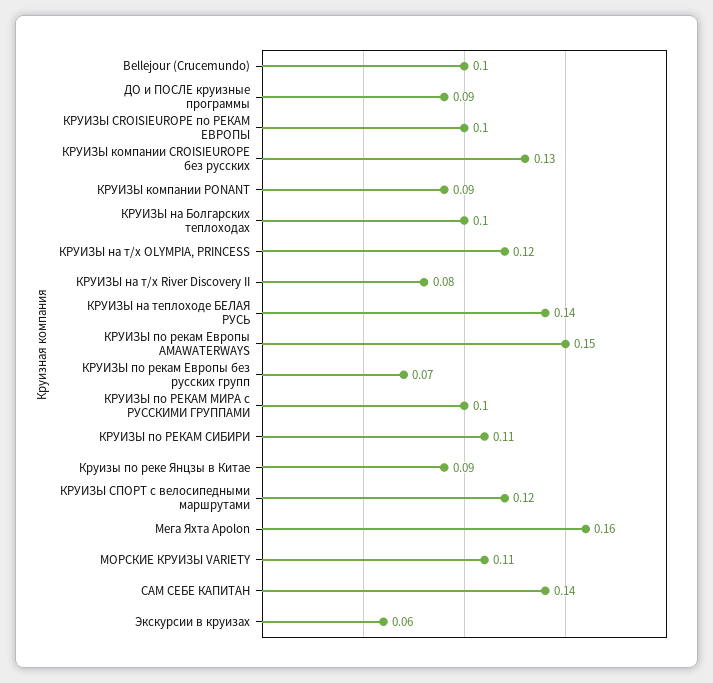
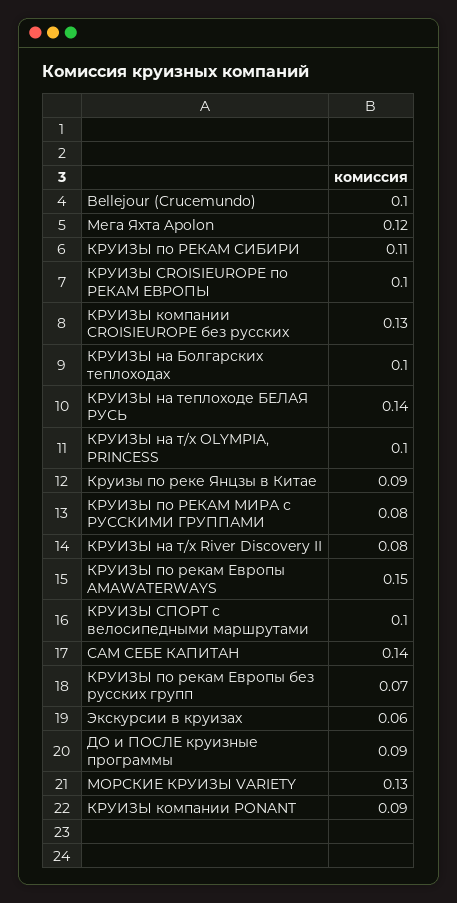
  {
    "Bellejour (Crucemundo)": 0.1,
    "ДО и ПОСЛЕ круизные программы": 0.09,
    "КРУИЗЫ CROISIEUROPE по РЕКАМ ЕВРОПЫ": 0.1,
    "КРУИЗЫ компании CROISIEUROPE без русских": 0.13,
    "КРУИЗЫ компании PONANT": 0.09,
    "КРУИЗЫ на Болгарских теплоходах": 0.1,
-   "КРУИЗЫ на т/х OLYMPIA, PRINCESS": 0.12,
+   "КРУИЗЫ на т/х OLYMPIA, PRINCESS": 0.1,
    "КРУИЗЫ на т/х River Discovery II": 0.08,
    "КРУИЗЫ на теплоходе БЕЛАЯ РУСЬ": 0.14,
    "КРУИЗЫ по рекам Европы AMAWATERWAYS": 0.15,
    "КРУИЗЫ по рекам Европы без русских групп": 0.07,
-   "КРУИЗЫ по РЕКАМ МИРА с РУССКИМИ ГРУППАМИ": 0.1,
+   "КРУИЗЫ по РЕКАМ МИРА с РУССКИМИ ГРУППАМИ": 0.08,
    "КРУИЗЫ по РЕКАМ СИБИРИ": 0.11,
    "Круизы по реке Янцзы в Китае": 0.09,
-   "КРУИЗЫ СПОРТ с велосипедными маршрутами": 0.12,
+   "КРУИЗЫ СПОРТ с велосипедными маршрутами": 0.1,
-   "Мега Яхта Apolon": 0.16,
+   "Мега Яхта Apolon": 0.12,
-   "МОРСКИЕ КРУИЗЫ VARIETY": 0.11,
+   "МОРСКИЕ КРУИЗЫ VARIETY": 0.13,
    "САМ СЕБЕ КАПИТАН": 0.14,
    "Экскурсии в круизах": 0.06
  }

